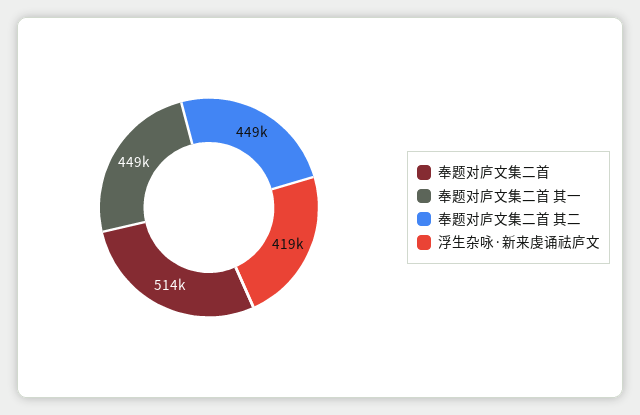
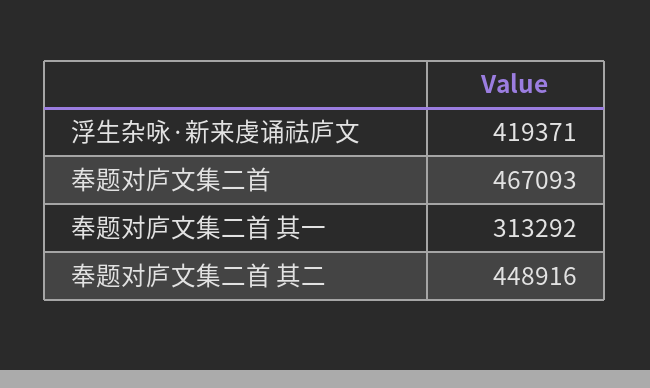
  {
-   "奉题对庐文集二首": 514000,
+   "奉题对庐文集二首": 467093,
-   "奉题对庐文集二首 其一": 449000,
+   "奉题对庐文集二首 其一": 313292,
    "奉题对庐文集二首 其二": 448916,
    "浮生杂咏·新来虔诵祛庐文": 419371
  }

